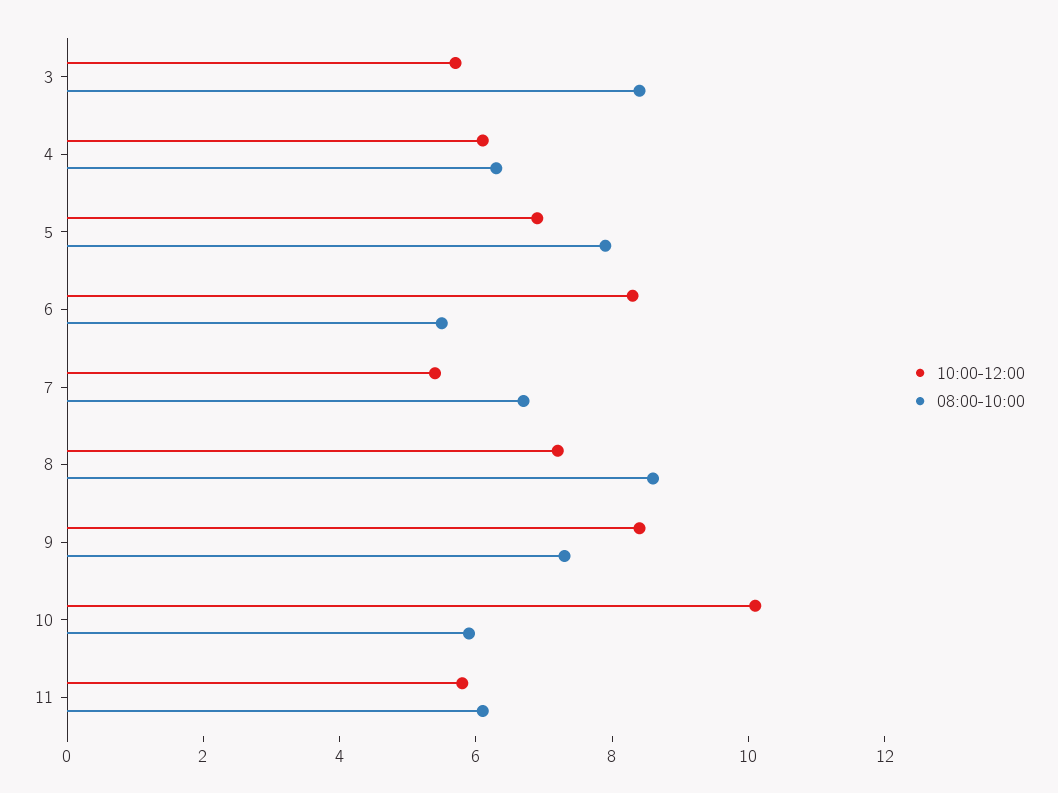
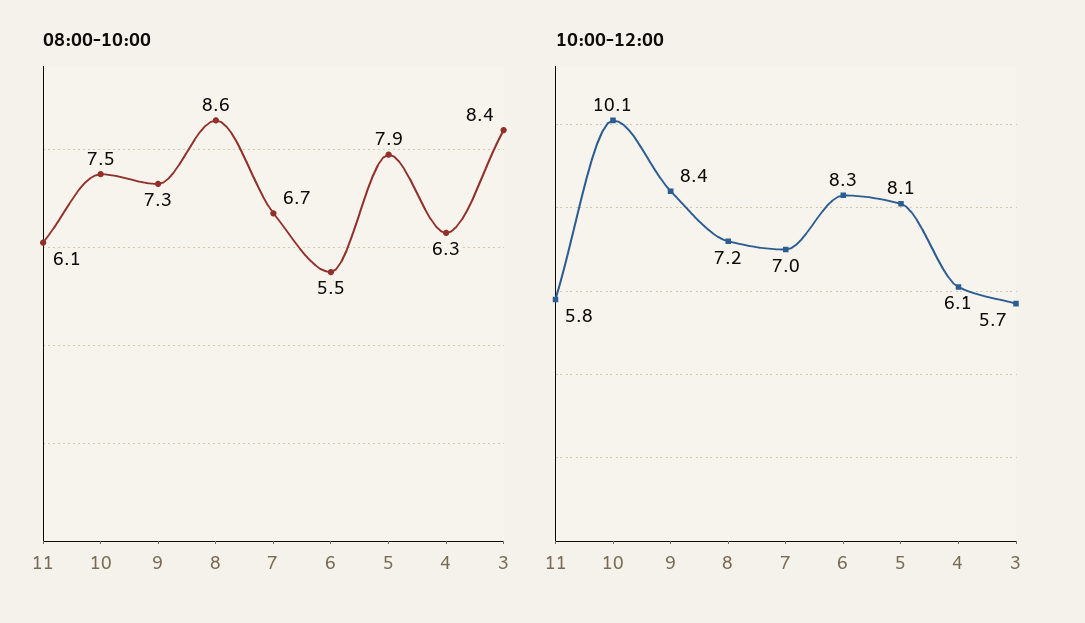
  {
    "10:00-12:00": {
      "3": 5.7,
      "4": 6.1,
-     "5": 7,
+     "5": 8.1,
      "6": 8.3,
-     "7": 5.5,
+     "7": 7,
      "8": 7.2,
      "9": 8.4,
      "10": 10.1,
      "11": 5.8
    },
    "08:00-10:00": {
      "3": 8.4,
      "4": 6.3,
      "5": 7.9,
      "6": 5.5,
      "7": 6.7,
      "8": 8.6,
      "9": 7.3,
-     "10": 6,
+     "10": 7.5,
      "11": 6.1
    }
  }

